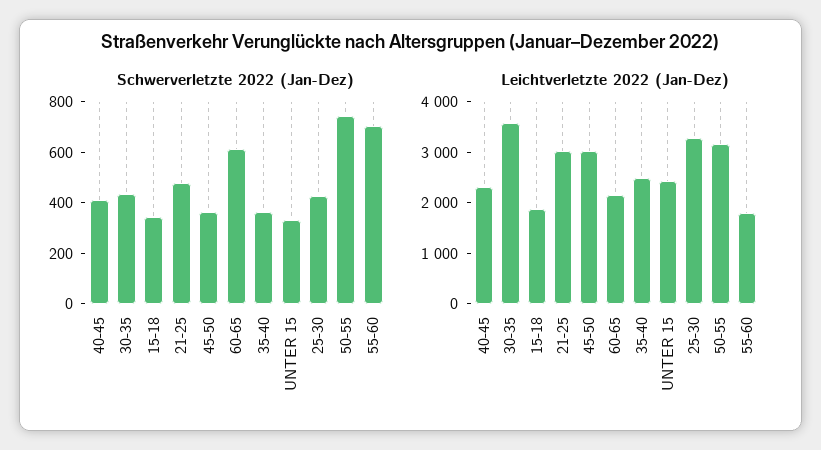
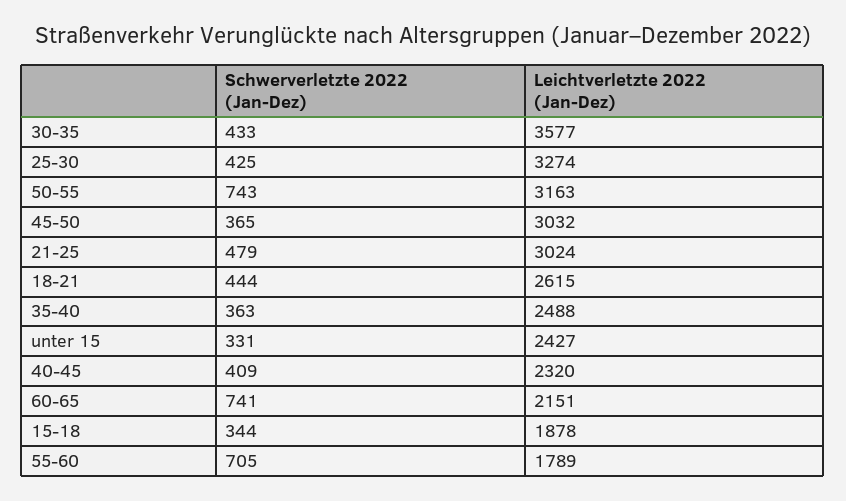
  {
    "Schwerverletzte 2022 (Jan-Dez)": {
      "40-45": 409,
      "30-35": 433,
      "15-18": 344,
      "21-25": 479,
      "45-50": 365,
-     "60-65": 600,
+     "60-65": 741,
      "35-40": 363,
      "UNTER 15": 331,
      "25-30": 425,
      "50-55": 743,
-     "55-60": 705
+     "55-60": 705,
+     "18-21": 444
    },
    "Leichtverletzte 2022 (Jan-Dez)": {
      "40-45": 2320,
      "30-35": 3577,
      "15-18": 1878,
      "21-25": 3024,
      "45-50": 3032,
      "60-65": 2151,
      "35-40": 2488,
      "UNTER 15": 2427,
      "25-30": 3274,
      "50-55": 3163,
-     "55-60": 1789
+     "55-60": 1789,
+     "18-21": 2615
    }
  }

